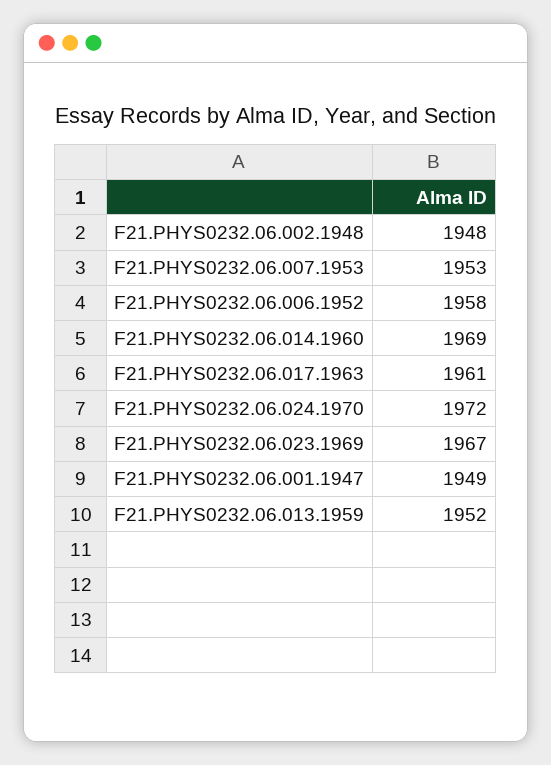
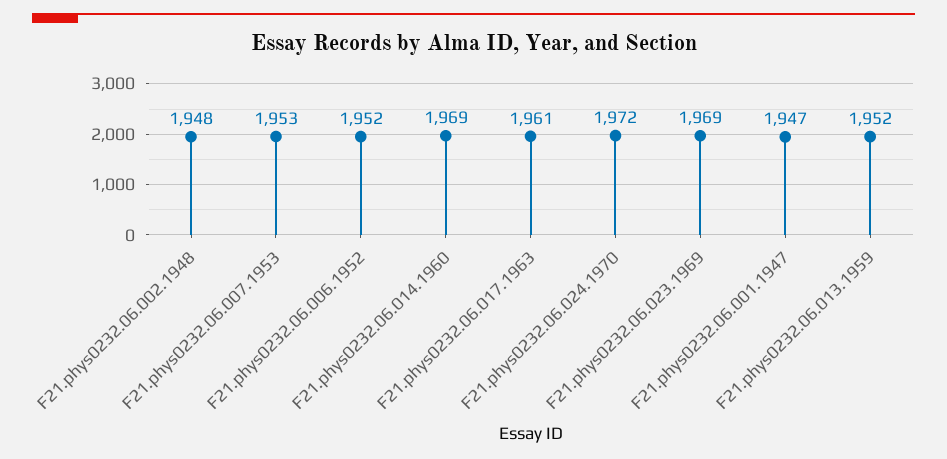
  {
    "F21.PHYS0232.06.002.1948": 1948,
    "F21.PHYS0232.06.007.1953": 1953,
-   "F21.PHYS0232.06.006.1952": 1958,
+   "F21.PHYS0232.06.006.1952": 1952,
    "F21.PHYS0232.06.014.1960": 1969,
    "F21.PHYS0232.06.017.1963": 1961,
    "F21.PHYS0232.06.024.1970": 1972,
-   "F21.PHYS0232.06.023.1969": 1967,
+   "F21.PHYS0232.06.023.1969": 1969,
-   "F21.PHYS0232.06.001.1947": 1949,
+   "F21.PHYS0232.06.001.1947": 1947,
    "F21.PHYS0232.06.013.1959": 1952
  }

